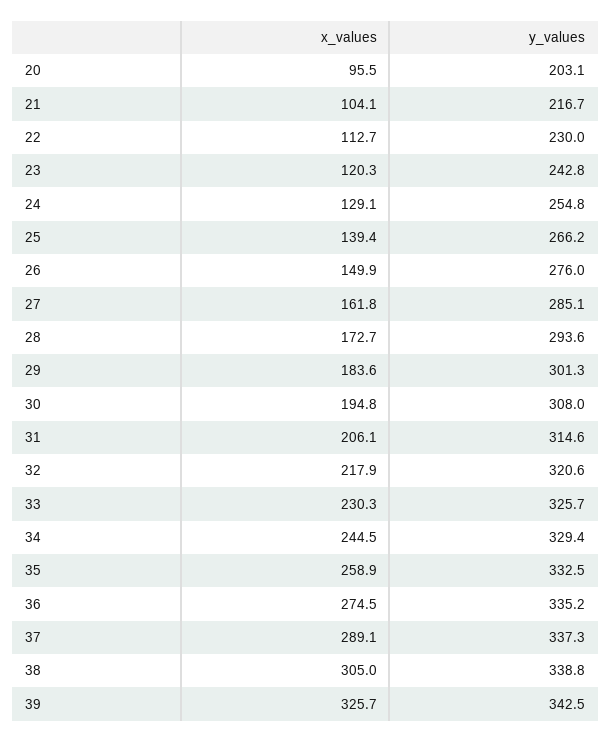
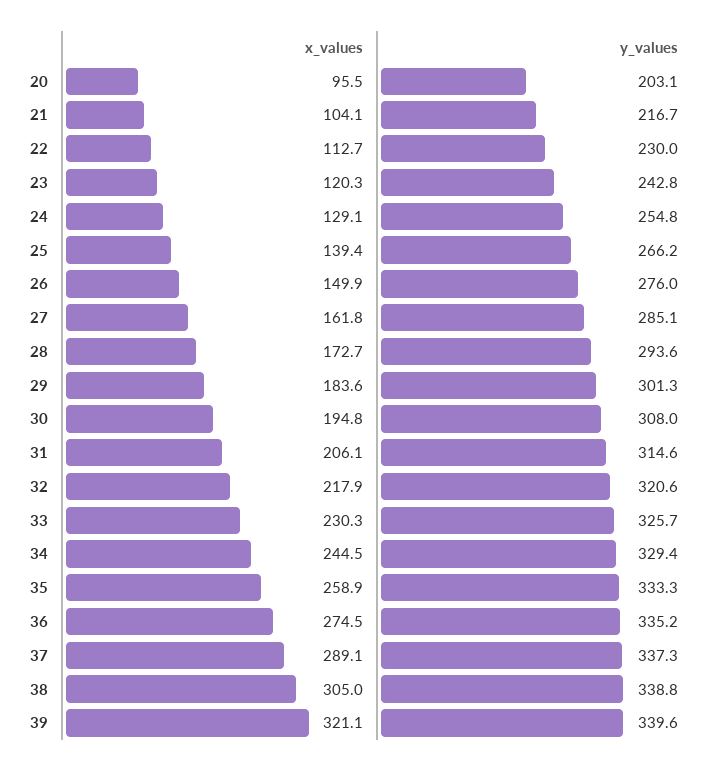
  {
    "x_values": {
      "20": 95.5,
      "21": 104.1,
      "22": 112.7,
      "23": 120.3,
      "24": 129.1,
      "25": 139.4,
      "26": 149.9,
      "27": 161.8,
      "28": 172.7,
      "29": 183.6,
      "30": 194.8,
      "31": 206.1,
      "32": 217.9,
      "33": 230.3,
      "34": 244.5,
      "35": 258.9,
      "36": 274.5,
      "37": 289.1,
      "38": 305,
-     "39": 325.7
+     "39": 321.1
    },
    "y_values": {
      "20": 203.1,
      "21": 216.7,
      "22": 230,
      "23": 242.8,
      "24": 254.8,
      "25": 266.2,
      "26": 276,
      "27": 285.1,
      "28": 293.6,
      "29": 301.3,
      "30": 308,
      "31": 314.6,
      "32": 320.6,
      "33": 325.7,
      "34": 329.4,
-     "35": 332.5,
+     "35": 333.3,
      "36": 335.2,
      "37": 337.3,
      "38": 338.8,
-     "39": 342.5
+     "39": 339.6
    }
  }

